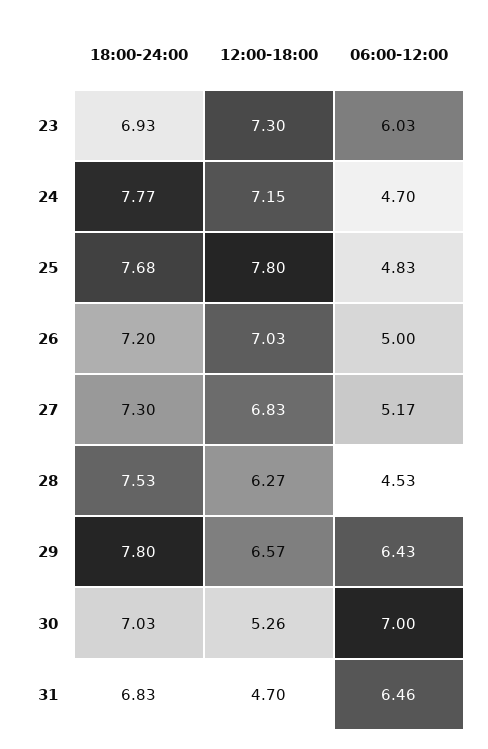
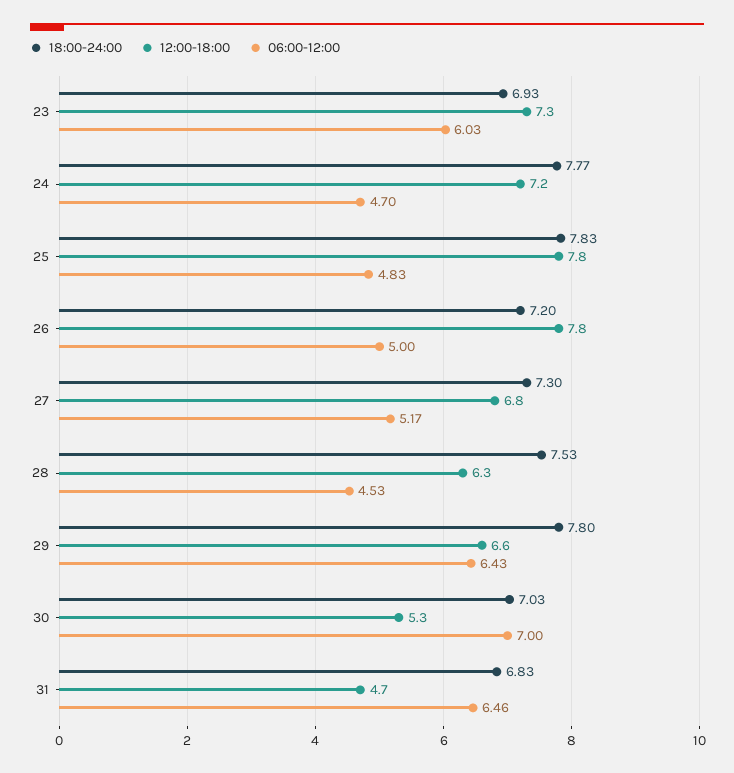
  {
    "18:00-24:00": {
      "23": 6.93,
      "24": 7.77,
-     "25": 7.68,
+     "25": 7.83,
      "26": 7.2,
      "27": 7.3,
      "28": 7.53,
      "29": 7.8,
      "30": 7.03,
      "31": 6.83
    },
    "12:00-18:00": {
      "23": 7.3,
      "24": 7.15,
      "25": 7.8,
-     "26": 7.03,
+     "26": 7.8,
      "27": 6.83,
      "28": 6.27,
      "29": 6.57,
      "30": 5.26,
      "31": 4.7
    },
    "06:00-12:00": {
      "23": 6.03,
      "24": 4.7,
      "25": 4.83,
      "26": 5,
      "27": 5.17,
      "28": 4.53,
      "29": 6.43,
      "30": 7,
      "31": 6.46
    }
  }

